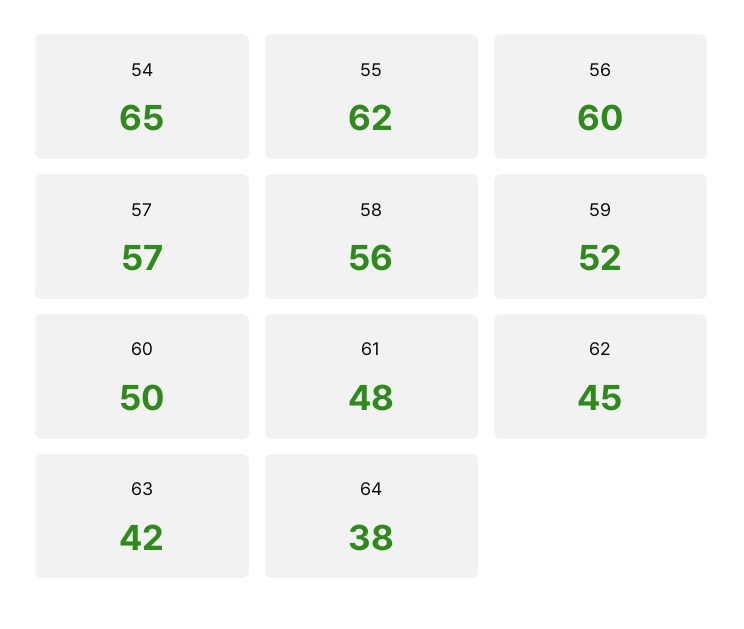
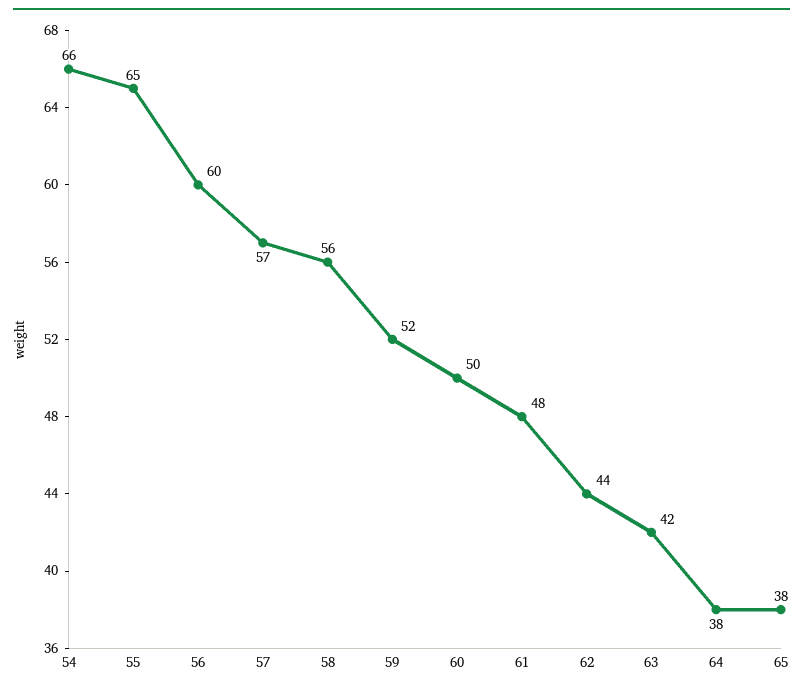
  {
-   "54": 65,
+   "54": 66,
-   "55": 62,
+   "55": 65,
    "56": 60,
    "57": 57,
    "58": 56,
    "59": 52,
    "60": 50,
    "61": 48,
-   "62": 45,
+   "62": 44,
    "63": 42,
-   "64": 38
+   "64": 38,
+   "65": 38
  }

